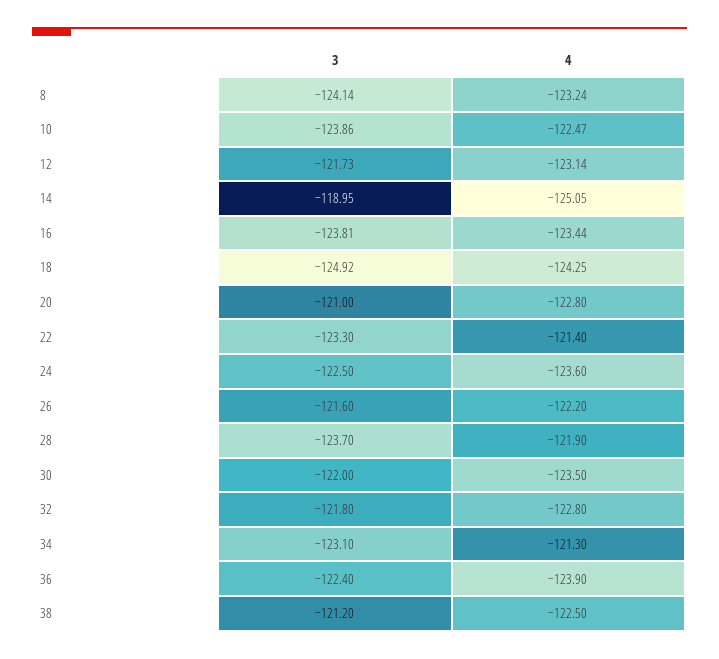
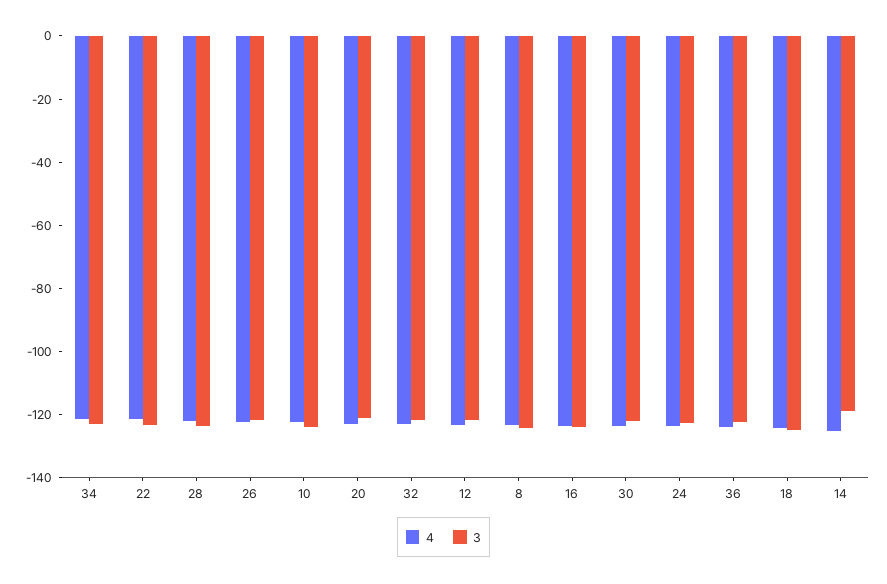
  {
    "3": {
      "8": -124.14,
      "10": -123.86,
      "12": -121.73,
      "14": -118.95,
      "16": -123.81,
      "18": -124.92,
      "20": -121,
      "22": -123.3,
      "24": -122.5,
      "26": -121.6,
      "28": -123.7,
      "30": -122,
      "32": -121.8,
      "34": -123.1,
-     "36": -122.4,
+     "36": -122.4
-     "38": -121.2
    },
    "4": {
      "8": -123.24,
      "10": -122.47,
      "12": -123.14,
      "14": -125.05,
      "16": -123.44,
      "18": -124.25,
      "20": -122.8,
      "22": -121.4,
      "24": -123.6,
      "26": -122.2,
      "28": -121.9,
      "30": -123.5,
      "32": -122.8,
      "34": -121.3,
-     "36": -123.9,
+     "36": -123.9
-     "38": -122.5
    }
  }

